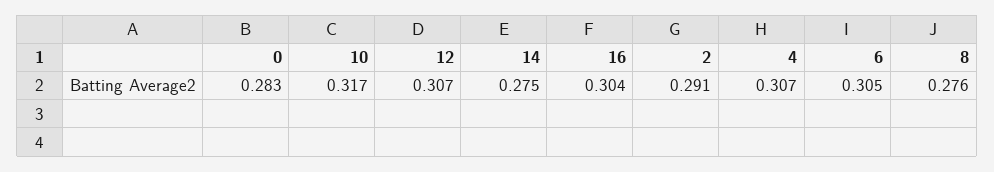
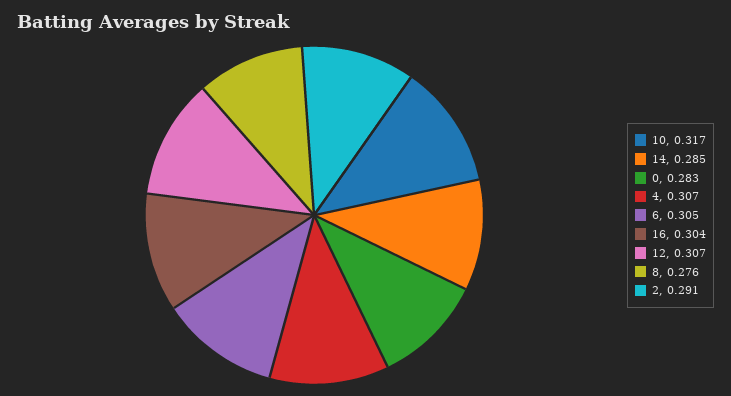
  {
    "0": 0.283,
    "10": 0.317,
    "12": 0.307,
-   "14": 0.275,
+   "14": 0.285,
    "16": 0.304,
    "2": 0.291,
    "4": 0.307,
    "6": 0.305,
    "8": 0.276
  }

